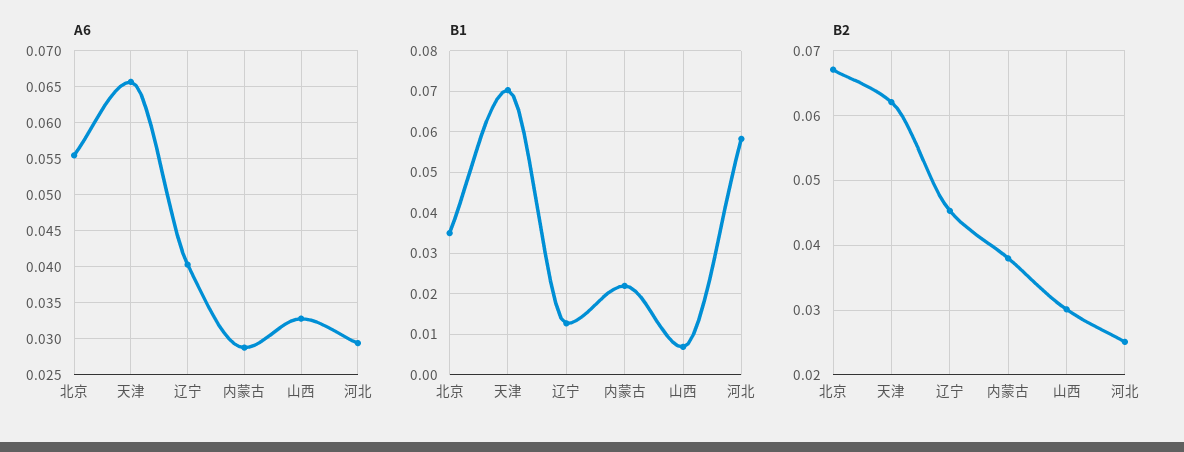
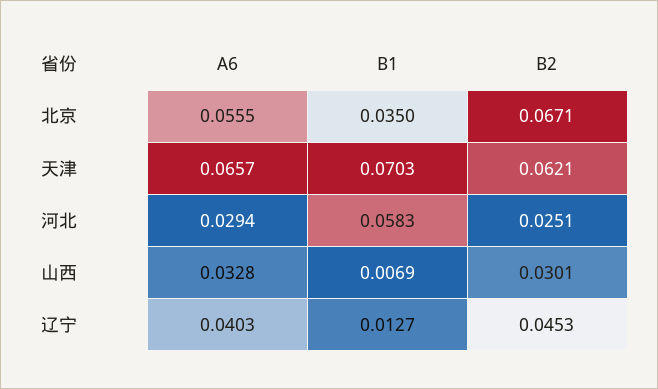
  {
    "A6": {
      "北京": 0.0555,
      "天津": 0.0657,
      "辽宁": 0.0403,
-     "内蒙古": 0.029,
      "山西": 0.0328,
      "河北": 0.0294
    },
    "B1": {
      "北京": 0.035,
      "天津": 0.0703,
      "辽宁": 0.0127,
-     "内蒙古": 0.022,
      "山西": 0.0069,
      "河北": 0.0583
    },
    "B2": {
      "北京": 0.0671,
      "天津": 0.0621,
      "辽宁": 0.0453,
-     "内蒙古": 0.038,
      "山西": 0.0301,
      "河北": 0.0251
    }
  }

